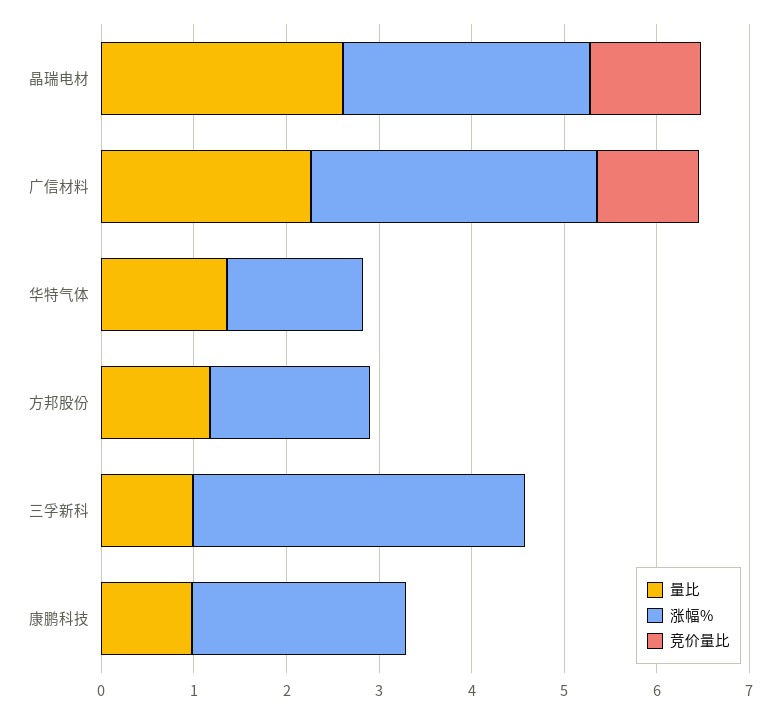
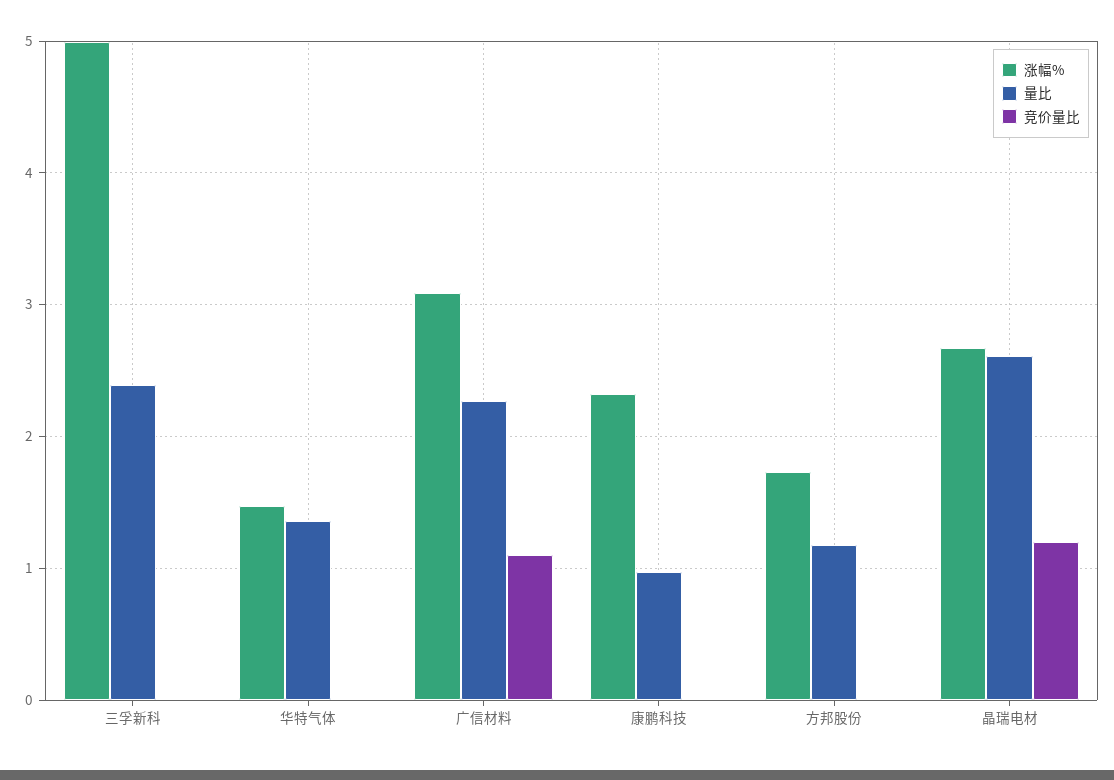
  {
    "量比": {
      "晶瑞电材": 2.6,
      "广信材料": 2.3,
      "华特气体": 1.4,
      "方邦股份": 1.2,
-     "三孚新科": 1,
+     "三孚新科": 2.4,
      "康鹏科技": 1
    },
    "涨幅%": {
      "晶瑞电材": 2.7,
      "广信材料": 3.1,
      "华特气体": 1.5,
      "方邦股份": 1.7,
-     "三孚新科": 3.6,
+     "三孚新科": 5,
      "康鹏科技": 2.3
    },
    "竞价量比": {
      "晶瑞电材": 1.2,
      "广信材料": 1.1,
      "华特气体": 0,
      "方邦股份": 0,
      "三孚新科": 0,
      "康鹏科技": 0
    }
  }

